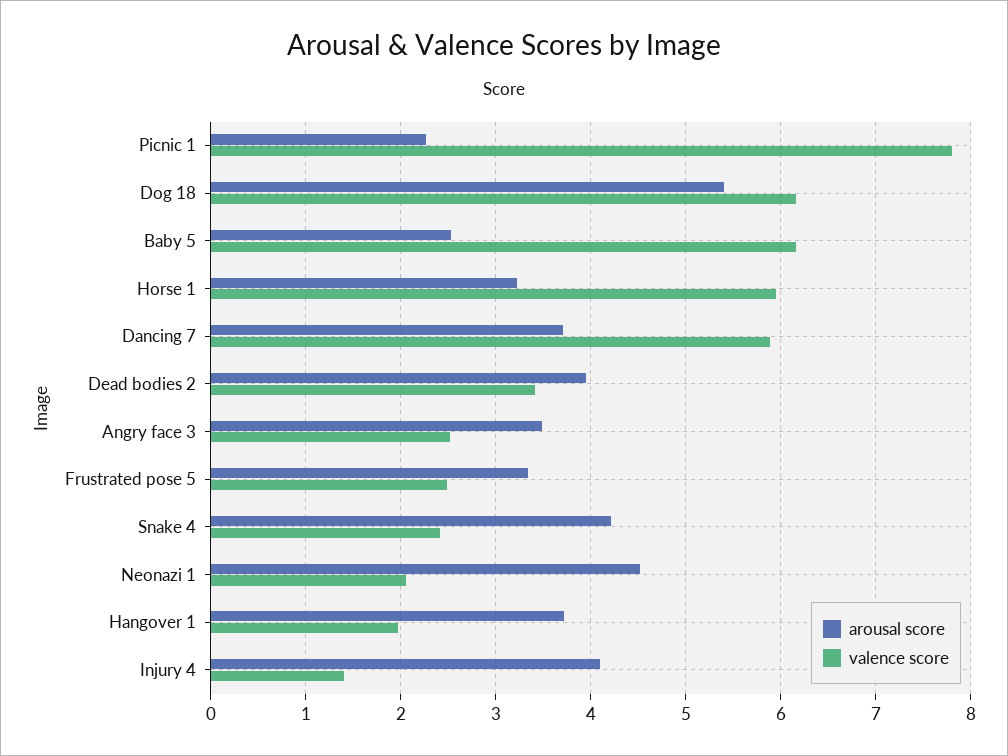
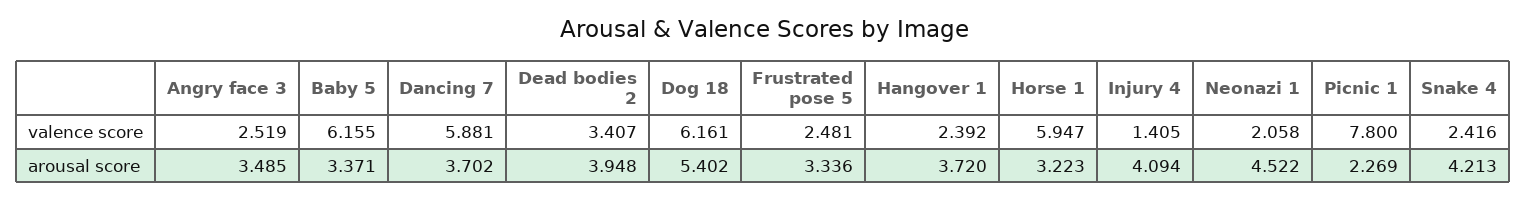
  {
    "arousal score": {
      "Picnic 1": 2.269,
      "Dog 18": 5.402,
-     "Baby 5": 2.5,
+     "Baby 5": 3.371,
      "Horse 1": 3.223,
      "Dancing 7": 3.702,
      "Dead bodies 2": 3.948,
      "Angry face 3": 3.485,
      "Frustrated pose 5": 3.336,
      "Snake 4": 4.213,
      "Neonazi 1": 4.522,
      "Hangover 1": 3.72,
      "Injury 4": 4.094
    },
    "valence score": {
      "Picnic 1": 7.8,
      "Dog 18": 6.161,
      "Baby 5": 6.155,
      "Horse 1": 5.947,
      "Dancing 7": 5.881,
      "Dead bodies 2": 3.407,
      "Angry face 3": 2.519,
      "Frustrated pose 5": 2.481,
      "Snake 4": 2.416,
      "Neonazi 1": 2.058,
-     "Hangover 1": 2,
+     "Hangover 1": 2.392,
      "Injury 4": 1.405
    }
  }

